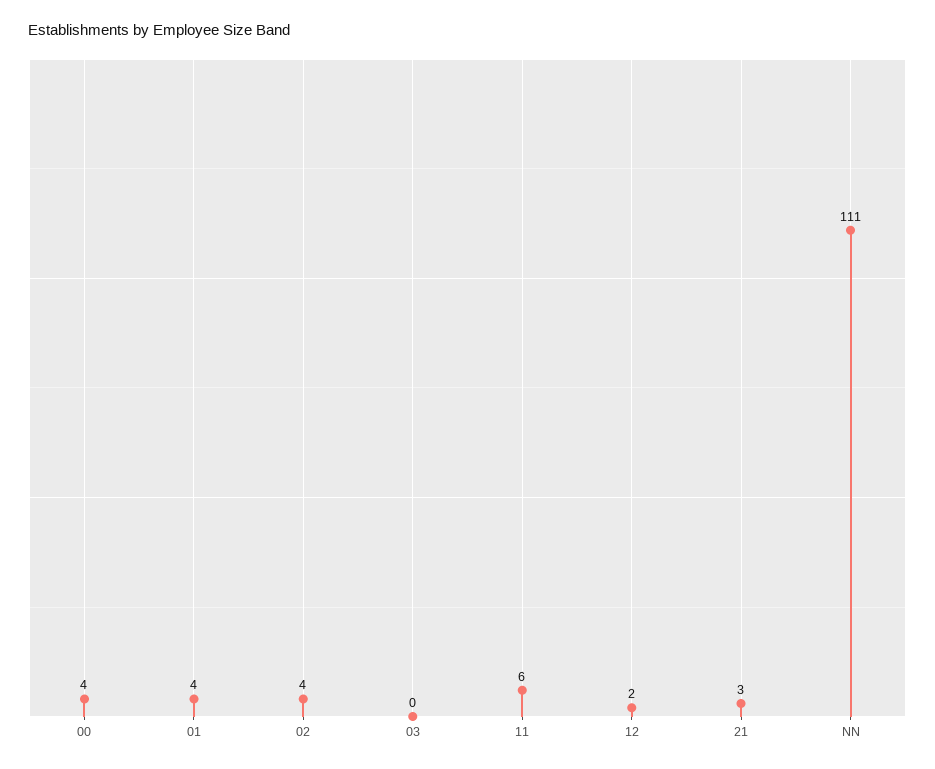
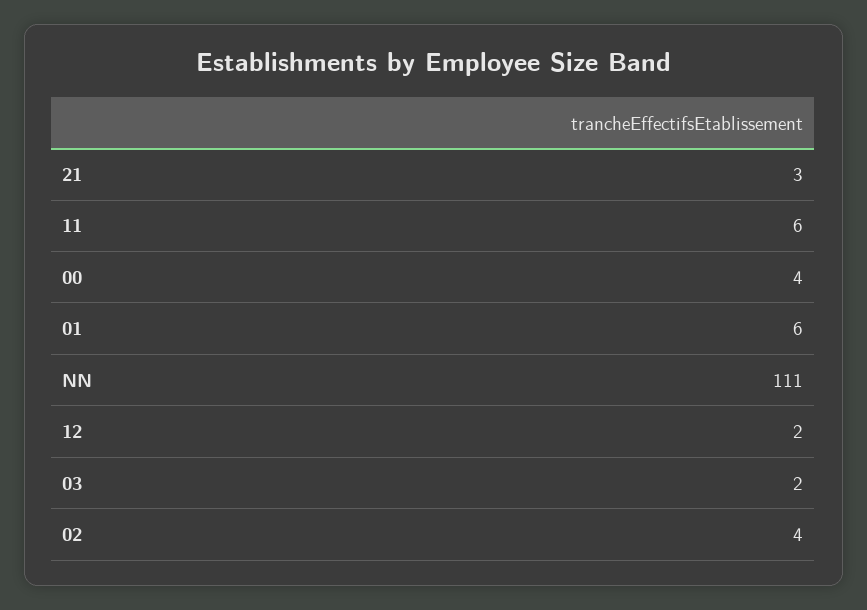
  {
    "00": 4,
-   "01": 4,
+   "01": 6,
    "02": 4,
-   "03": 0,
+   "03": 2,
    "11": 6,
    "12": 2,
    "21": 3,
    "NN": 111
  }

